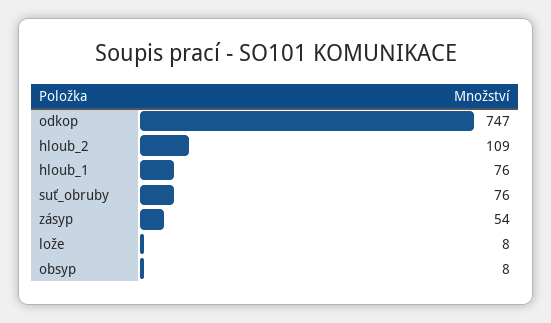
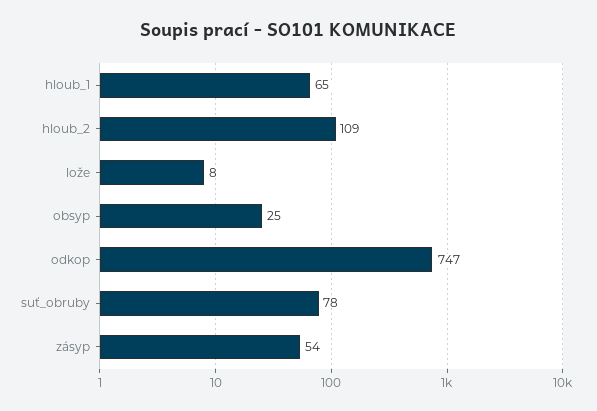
  {
    "odkop": 747,
    "hloub_2": 109,
-   "hloub_1": 76,
+   "hloub_1": 65,
-   "suť_obruby": 76,
+   "suť_obruby": 78,
    "zásyp": 54,
    "lože": 8,
-   "obsyp": 8
+   "obsyp": 25
  }

